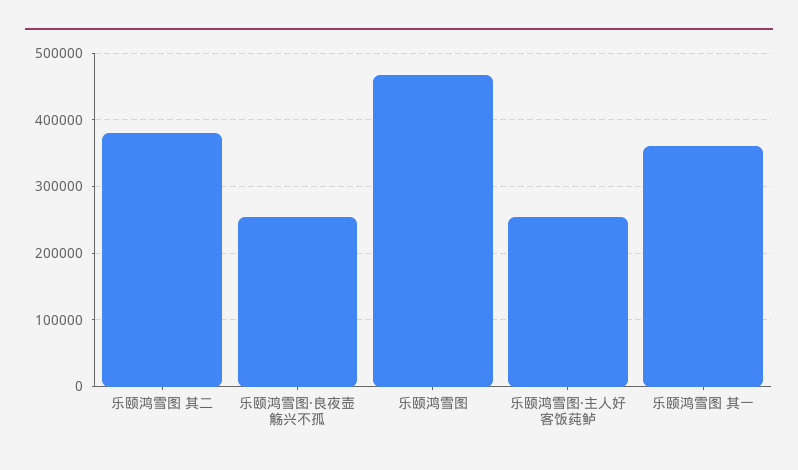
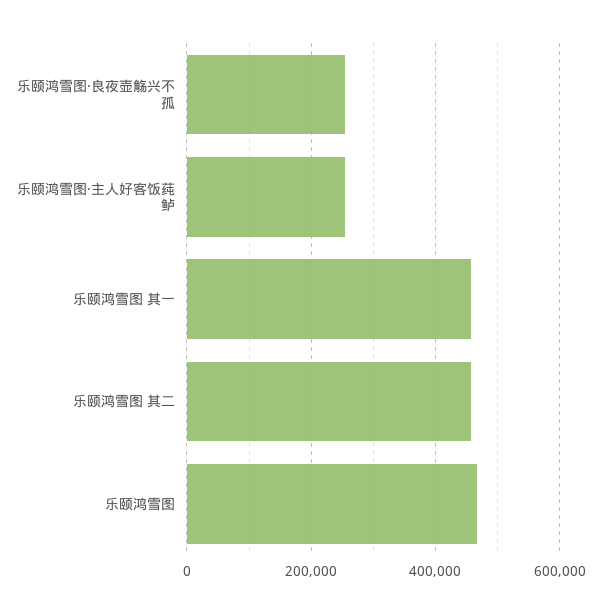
  {
-   "乐颐鸿雪图 其二": 380000,
+   "乐颐鸿雪图 其二": 460000,
    "乐颐鸿雪图·良夜壶觞兴不孤": 250000,
    "乐颐鸿雪图": 470000,
    "乐颐鸿雪图·主人好客饭莼鲈": 250000,
-   "乐颐鸿雪图 其一": 360000
+   "乐颐鸿雪图 其一": 460000
  }

